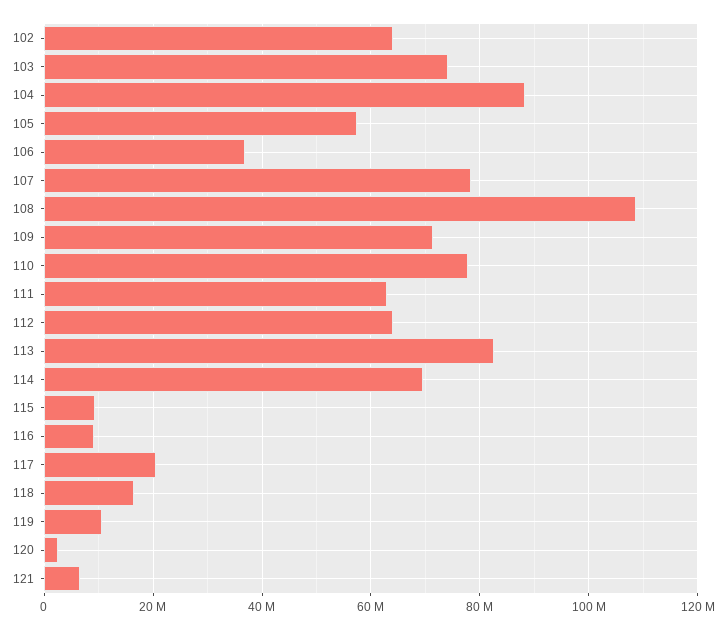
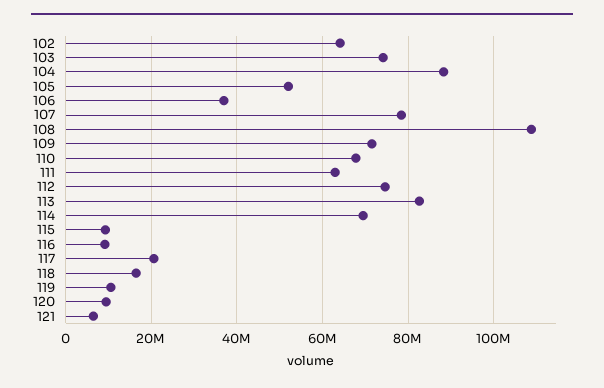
  {
    "102": 64000000,
    "103": 74000000,
    "104": 88000000,
-   "105": 58000000,
+   "105": 52000000,
    "106": 36000000,
    "107": 78000000,
    "108": 108000000,
    "109": 72000000,
-   "110": 78000000,
+   "110": 68000000,
    "111": 62000000,
-   "112": 64000000,
+   "112": 74000000,
    "113": 82000000,
    "114": 70000000,
    "115": 10000000,
    "116": 10000000,
    "117": 20000000,
    "118": 16000000,
    "119": 10000000,
-   "120": 2000000,
+   "120": 10000000,
    "121": 6000000
  }

